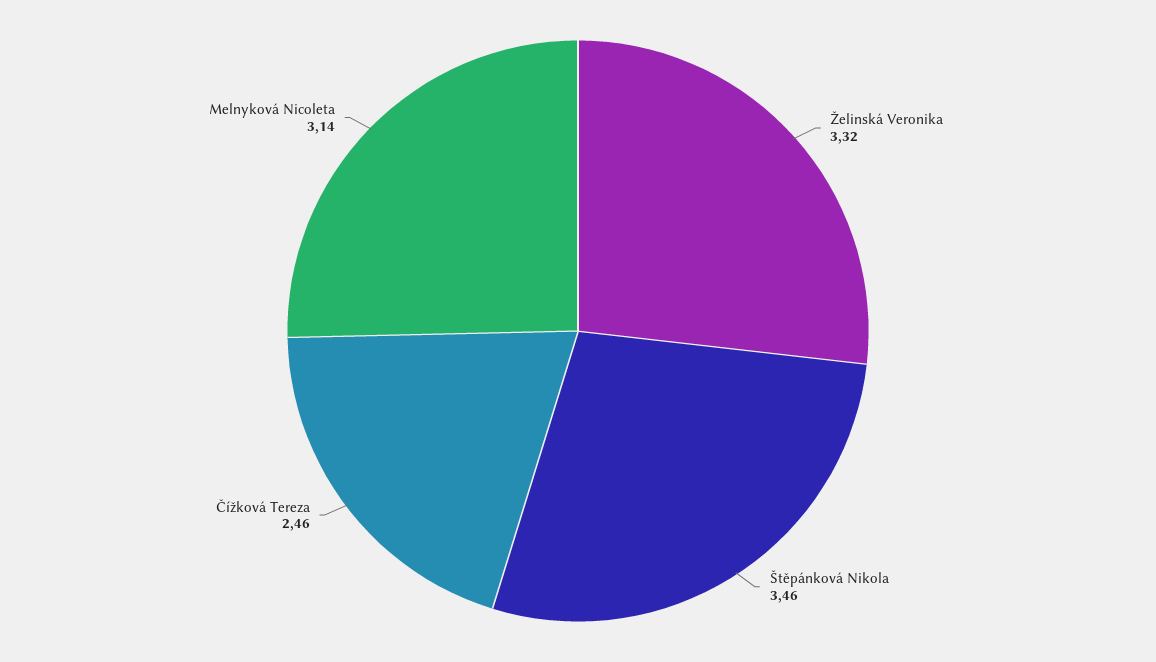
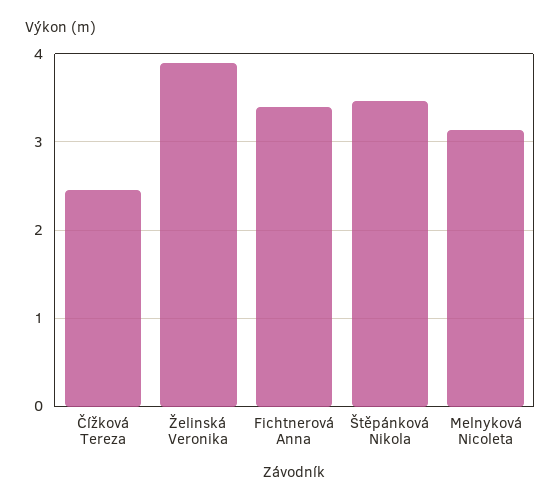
  {
-   "Želinská Veronika": 3.32,
+   "Želinská Veronika": 3.9,
    "Štěpánková Nikola": 3.46,
    "Čížková Tereza": 2.46,
-   "Melnyková Nicoleta": 3.14
+   "Melnyková Nicoleta": 3.14,
+   "Fichtnerová Anna": 3.4
  }

